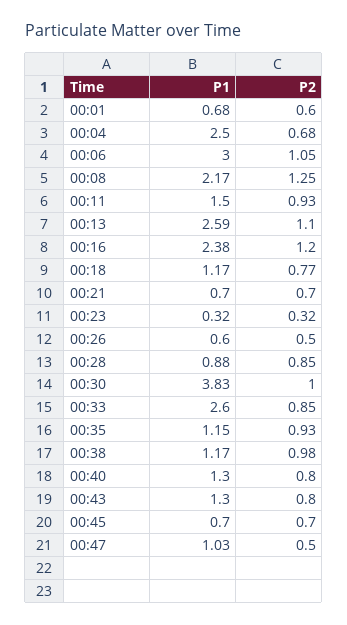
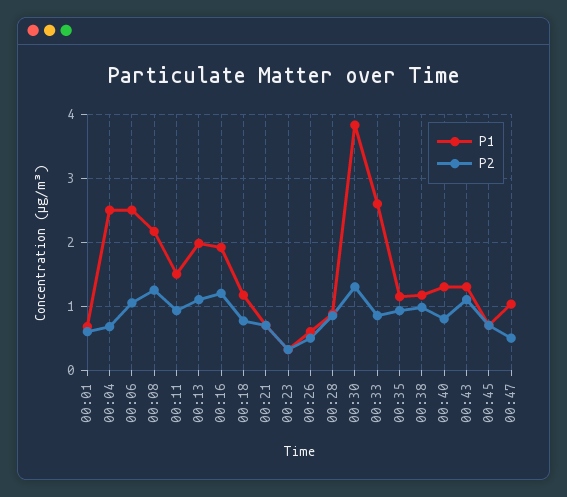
  {
    "P1": {
      "00:01": 0.68,
      "00:04": 2.5,
-     "00:06": 3,
+     "00:06": 2.5,
      "00:08": 2.17,
      "00:11": 1.5,
-     "00:13": 2.59,
+     "00:13": 2,
-     "00:16": 2.38,
+     "00:16": 1.9,
      "00:18": 1.17,
      "00:21": 0.7,
      "00:23": 0.32,
      "00:26": 0.6,
      "00:28": 0.88,
      "00:30": 3.83,
      "00:33": 2.6,
      "00:35": 1.15,
      "00:38": 1.17,
      "00:40": 1.3,
      "00:43": 1.3,
      "00:45": 0.7,
      "00:47": 1.03
    },
    "P2": {
      "00:01": 0.6,
      "00:04": 0.68,
      "00:06": 1.05,
      "00:08": 1.25,
      "00:11": 0.93,
      "00:13": 1.1,
      "00:16": 1.2,
      "00:18": 0.77,
      "00:21": 0.7,
      "00:23": 0.32,
      "00:26": 0.5,
      "00:28": 0.85,
-     "00:30": 1,
+     "00:30": 1.3,
      "00:33": 0.85,
      "00:35": 0.93,
      "00:38": 0.98,
      "00:40": 0.8,
-     "00:43": 0.8,
+     "00:43": 1.1,
      "00:45": 0.7,
      "00:47": 0.5
    }
  }

